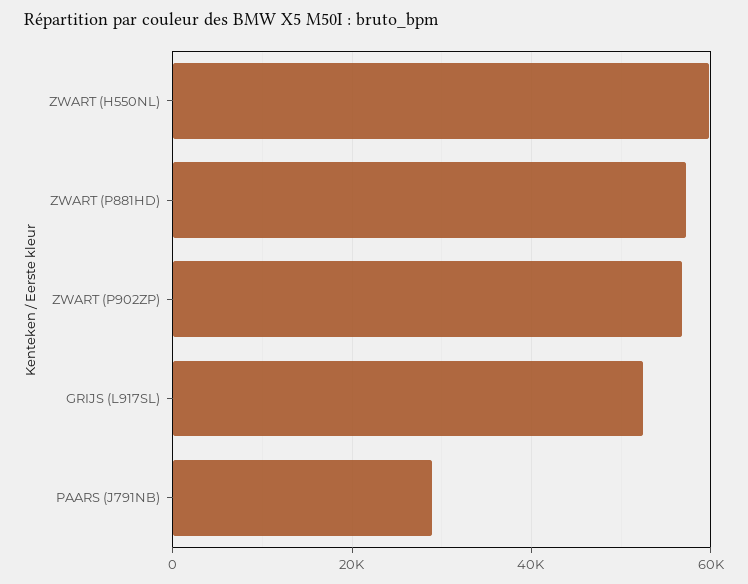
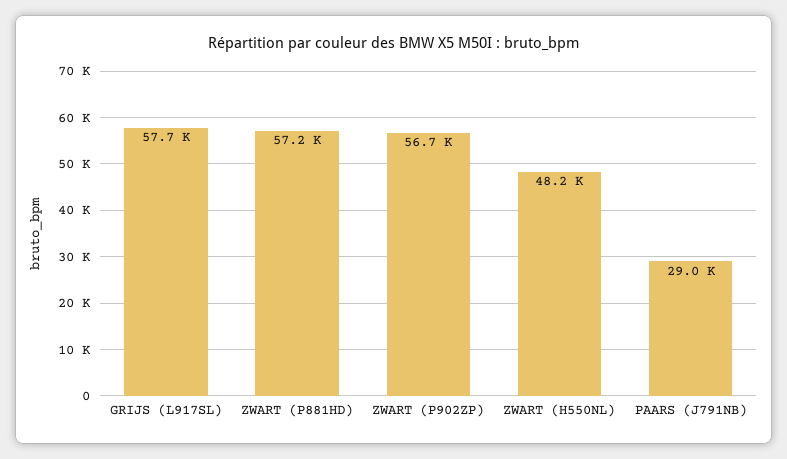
  {
-   "ZWART (H550NL)": 60000,
+   "ZWART (H550NL)": 48200,
    "ZWART (P881HD)": 57200,
    "ZWART (P902ZP)": 56700,
-   "GRIJS (L917SL)": 52000,
+   "GRIJS (L917SL)": 57700,
    "PAARS (J791NB)": 29000
  }

